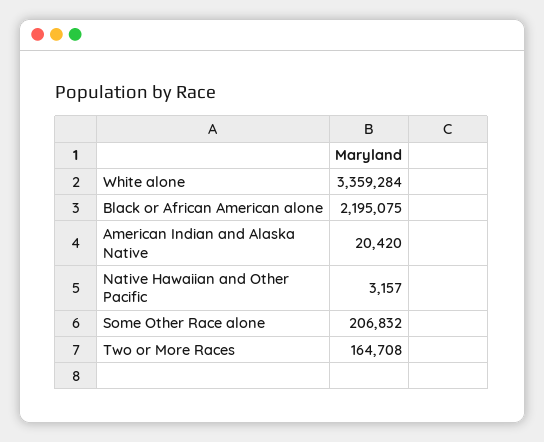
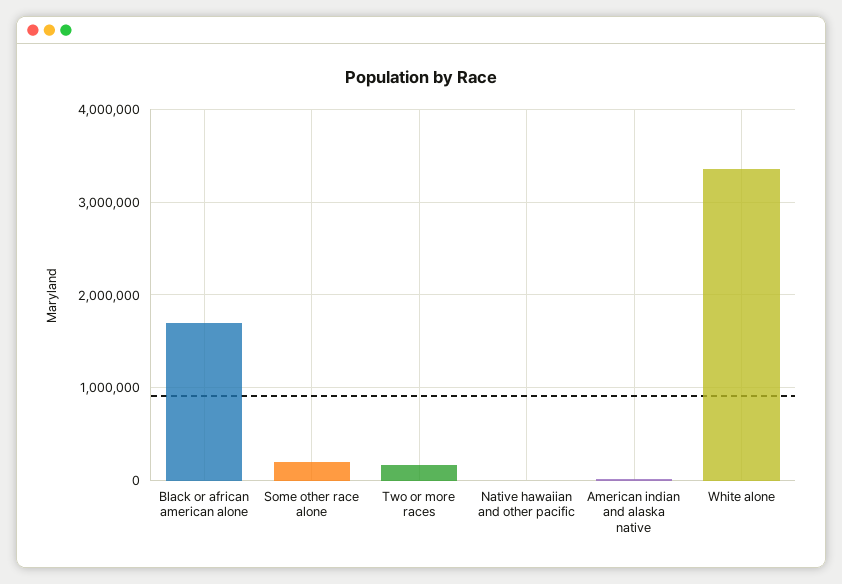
  {
    "White alone": 3359284,
-   "Black or African American alone": 2195075,
+   "Black or African American alone": 1700000,
    "American Indian and Alaska Native": 20420,
    "Native Hawaiian and Other Pacific": 3157,
    "Some Other Race alone": 206832,
    "Two or More Races": 164708
  }

